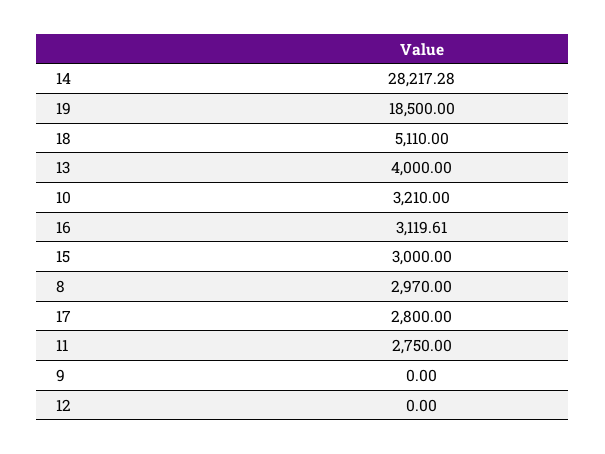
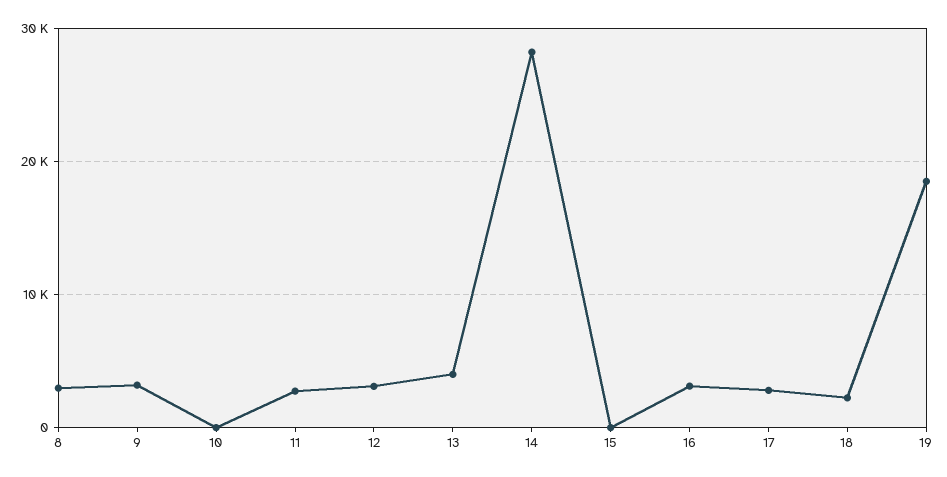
  {
    "14": 28217.28,
    "19": 18500,
-   "18": 5110,
+   "18": 2000,
    "13": 4000,
-   "10": 3210,
+   "10": 0,
    "16": 3119.61,
-   "15": 3000,
+   "15": 0,
    "8": 2970,
    "17": 2800,
    "11": 2750,
-   "9": 0,
+   "9": 3000,
-   "12": 0
+   "12": 3000
  }

